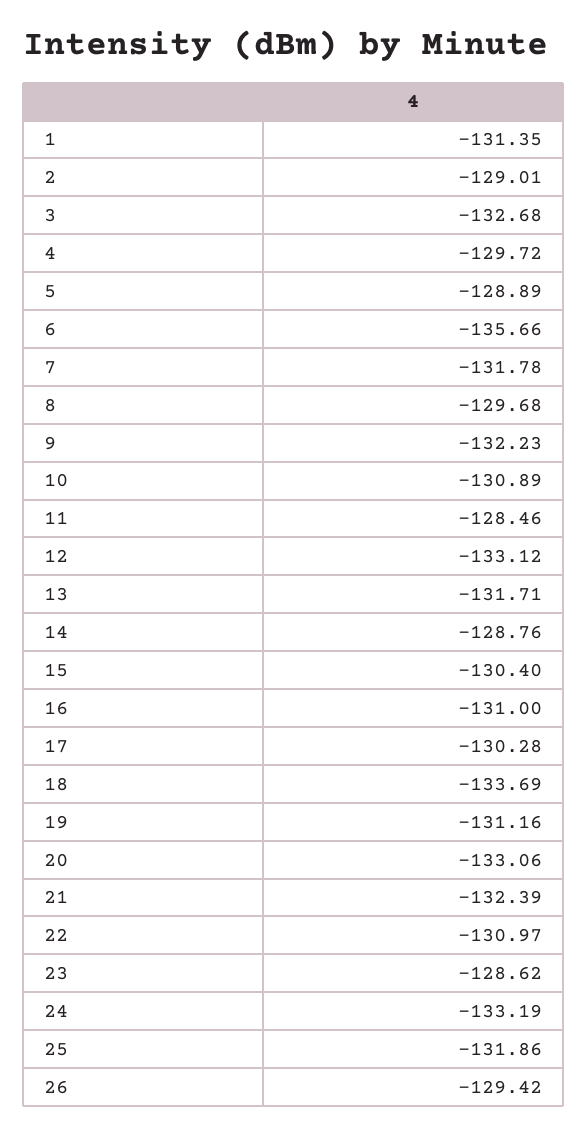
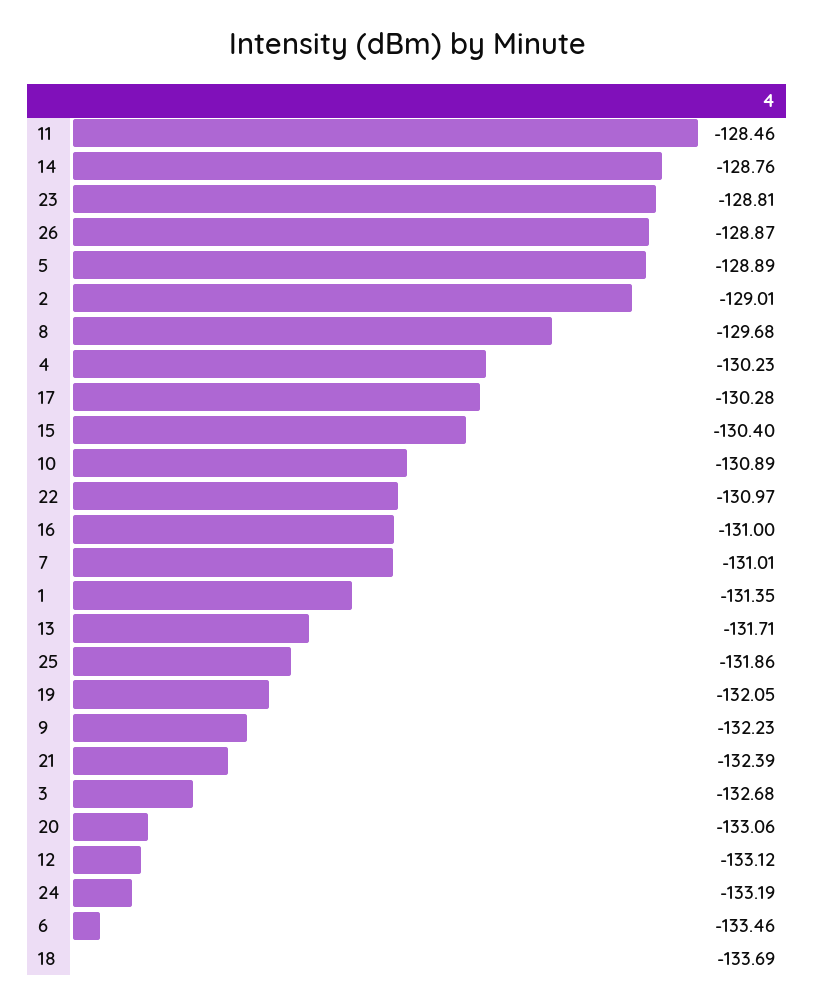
  {
    "1": -131.35,
    "2": -129.01,
    "3": -132.68,
-   "4": -129.72,
+   "4": -130.23,
    "5": -128.89,
-   "6": -135.66,
+   "6": -133.46,
-   "7": -131.78,
+   "7": -131.01,
    "8": -129.68,
    "9": -132.23,
    "10": -130.89,
    "11": -128.46,
    "12": -133.12,
    "13": -131.71,
    "14": -128.76,
    "15": -130.4,
    "16": -131,
    "17": -130.28,
    "18": -133.69,
-   "19": -131.16,
+   "19": -132.05,
    "20": -133.06,
    "21": -132.39,
    "22": -130.97,
-   "23": -128.62,
+   "23": -128.81,
    "24": -133.19,
    "25": -131.86,
-   "26": -129.42
+   "26": -128.87
  }

